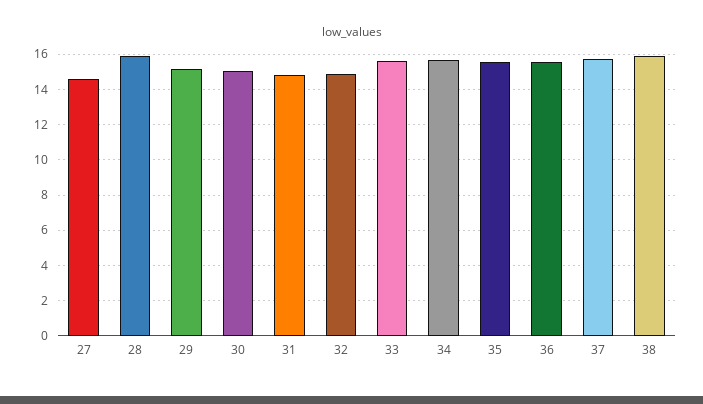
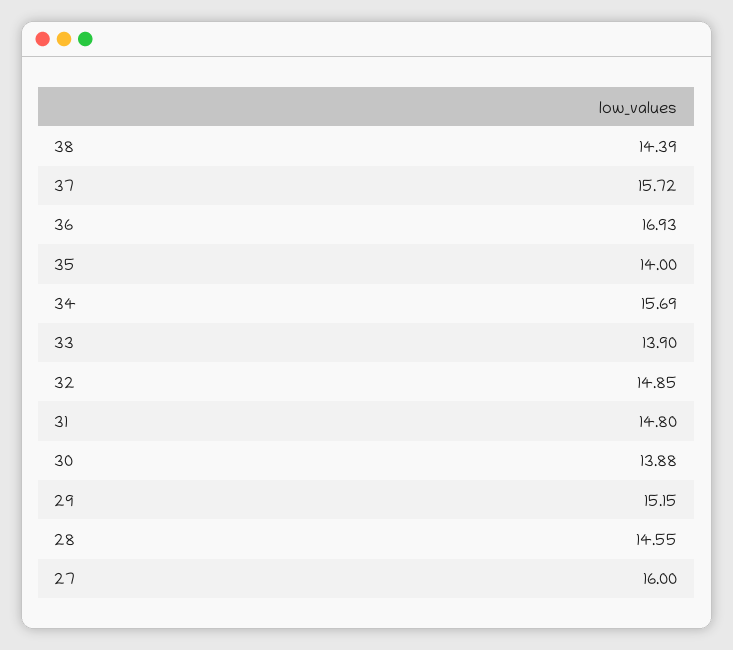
  {
-   "27": 14.5,
+   "27": 16,
-   "28": 16,
+   "28": 14.55,
    "29": 15.15,
-   "30": 15,
+   "30": 13.88,
    "31": 14.8,
    "32": 14.85,
-   "33": 15.5,
+   "33": 13.9,
    "34": 15.69,
-   "35": 15.5,
+   "35": 14,
-   "36": 15.5,
+   "36": 16.93,
    "37": 15.72,
-   "38": 16
+   "38": 14.39
  }

